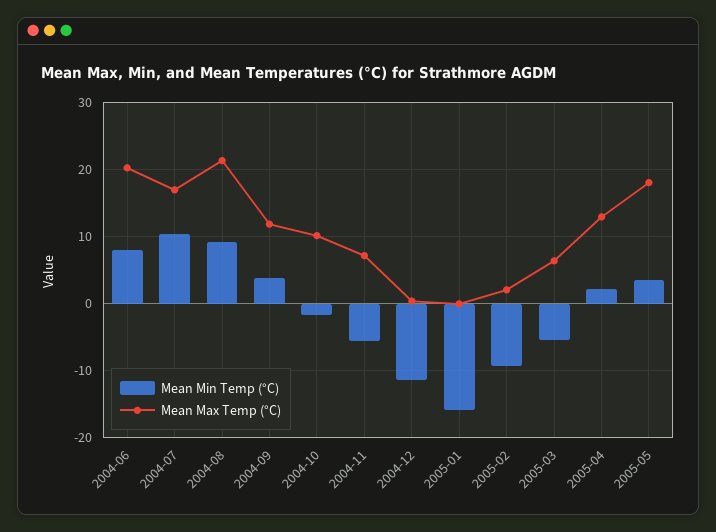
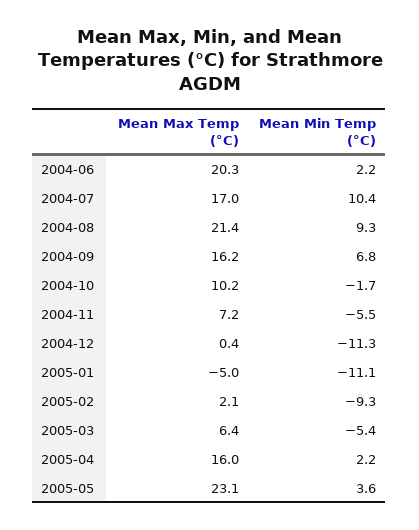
  {
    "Mean Min Temp (°C)": {
-     "2004-06": 8,
+     "2004-06": 2.2,
      "2004-07": 10.4,
      "2004-08": 9.3,
-     "2004-09": 4,
+     "2004-09": 6.8,
      "2004-10": -1.7,
      "2004-11": -5.5,
      "2004-12": -11.3,
-     "2005-01": -16,
+     "2005-01": -11.1,
      "2005-02": -9.3,
      "2005-03": -5.4,
      "2005-04": 2.2,
      "2005-05": 3.6
    },
    "Mean Max Temp (°C)": {
      "2004-06": 20.3,
      "2004-07": 17,
      "2004-08": 21.4,
-     "2004-09": 12,
+     "2004-09": 16.2,
      "2004-10": 10.2,
      "2004-11": 7.2,
      "2004-12": 0.4,
-     "2005-01": 0,
+     "2005-01": -5,
      "2005-02": 2.1,
      "2005-03": 6.4,
-     "2005-04": 13,
+     "2005-04": 16,
-     "2005-05": 18
+     "2005-05": 23.1
    }
  }

